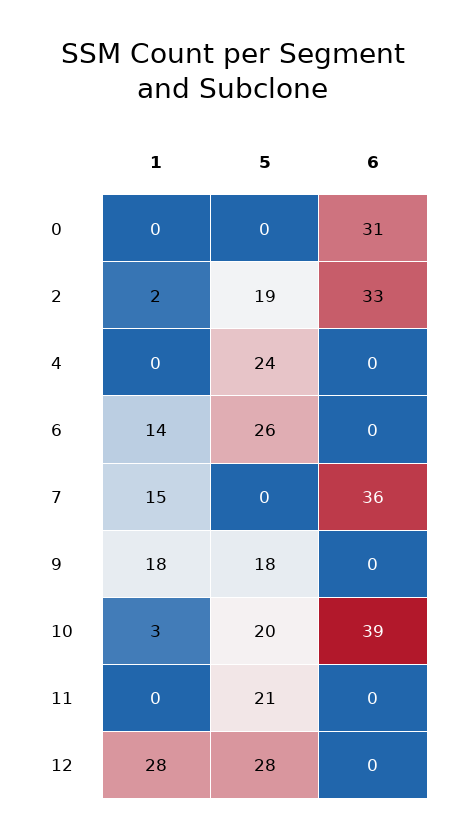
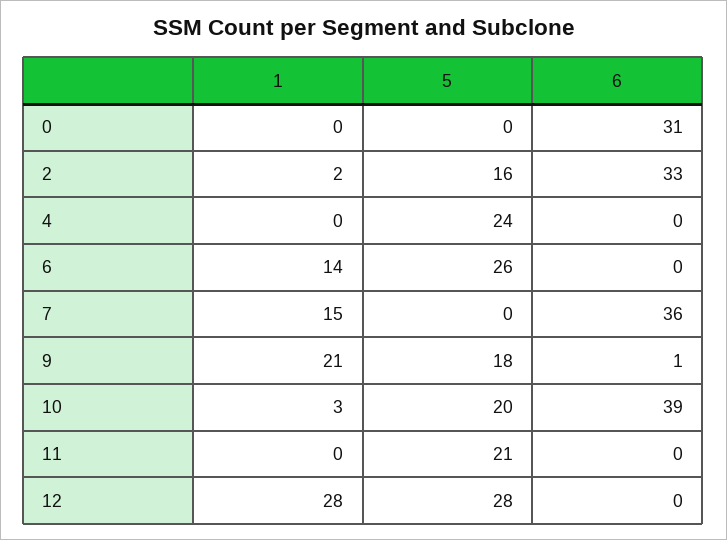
  {
    "1": {
      "0": 0,
      "2": 2,
      "4": 0,
      "6": 14,
      "7": 15,
-     "9": 18,
+     "9": 21,
      "10": 3,
      "11": 0,
      "12": 28
    },
    "5": {
      "0": 0,
-     "2": 19,
+     "2": 16,
      "4": 24,
      "6": 26,
      "7": 0,
      "9": 18,
      "10": 20,
      "11": 21,
      "12": 28
    },
    "6": {
      "0": 31,
      "2": 33,
      "4": 0,
      "6": 0,
      "7": 36,
-     "9": 0,
+     "9": 1,
      "10": 39,
      "11": 0,
      "12": 0
    }
  }

